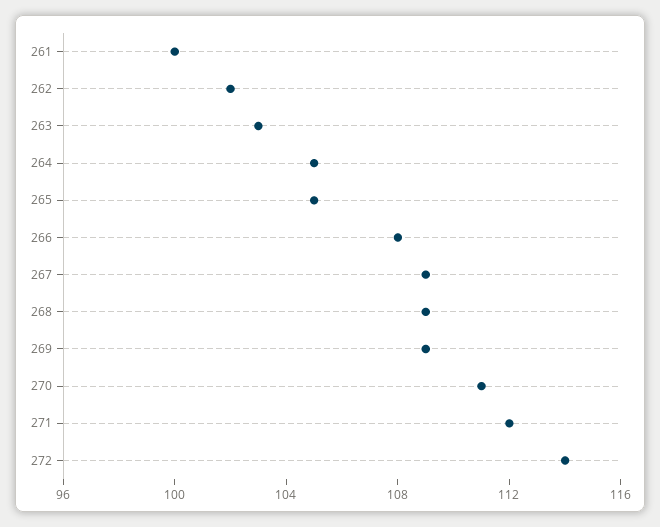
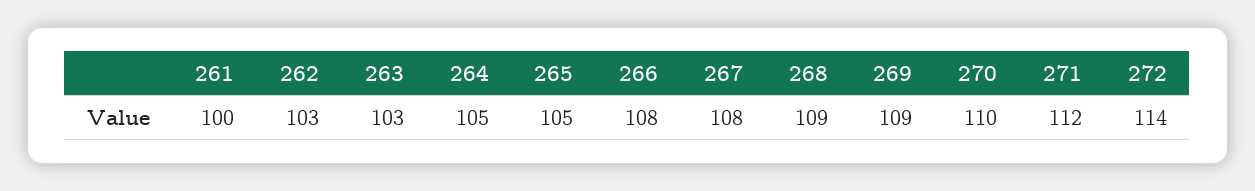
  {
    "261": 100,
-   "262": 102,
+   "262": 103,
    "263": 103,
    "264": 105,
    "265": 105,
    "266": 108,
-   "267": 109,
+   "267": 108,
    "268": 109,
    "269": 109,
-   "270": 111,
+   "270": 110,
    "271": 112,
    "272": 114
  }

